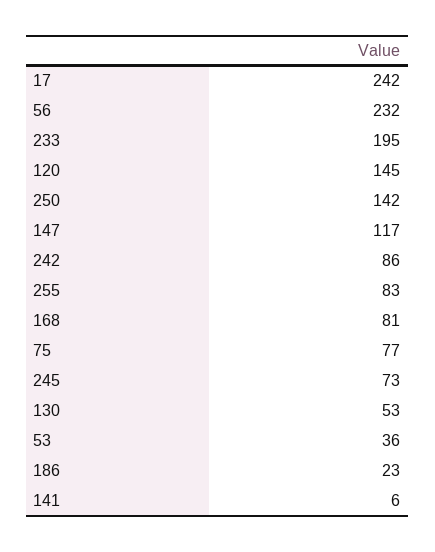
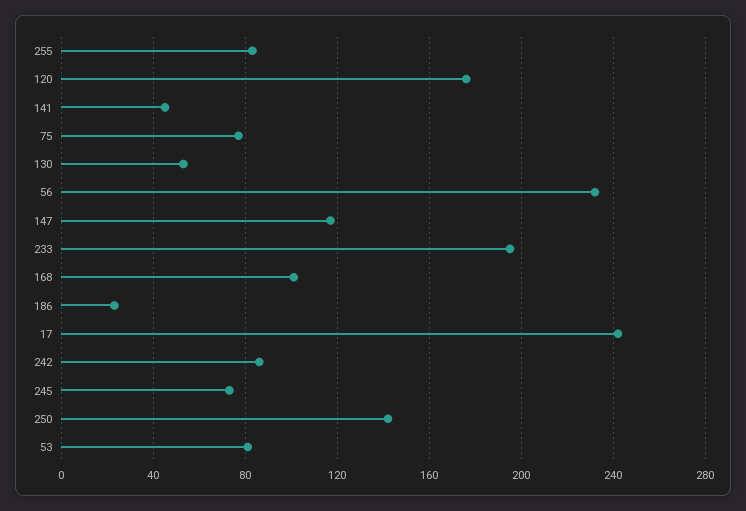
  {
    "17": 242,
    "56": 232,
    "233": 195,
-   "120": 145,
+   "120": 175,
    "250": 142,
    "147": 117,
    "242": 86,
    "255": 83,
-   "168": 81,
+   "168": 100,
    "75": 77,
    "245": 73,
    "130": 53,
-   "53": 36,
+   "53": 80,
    "186": 23,
-   "141": 6
+   "141": 45
  }

